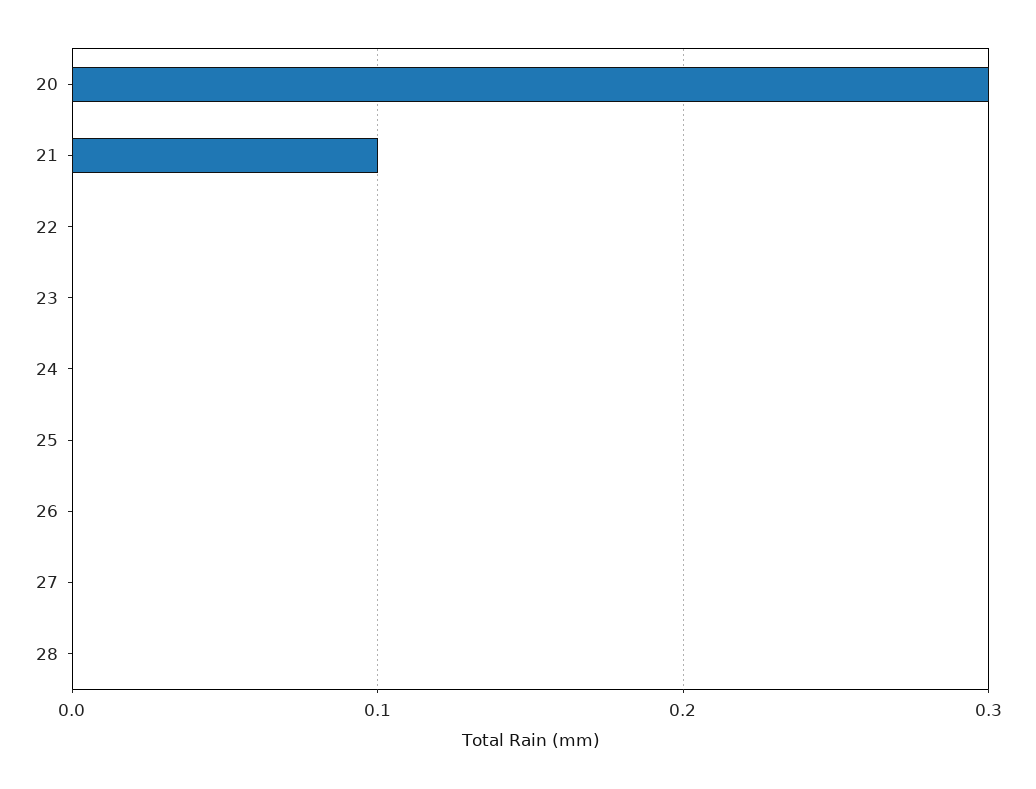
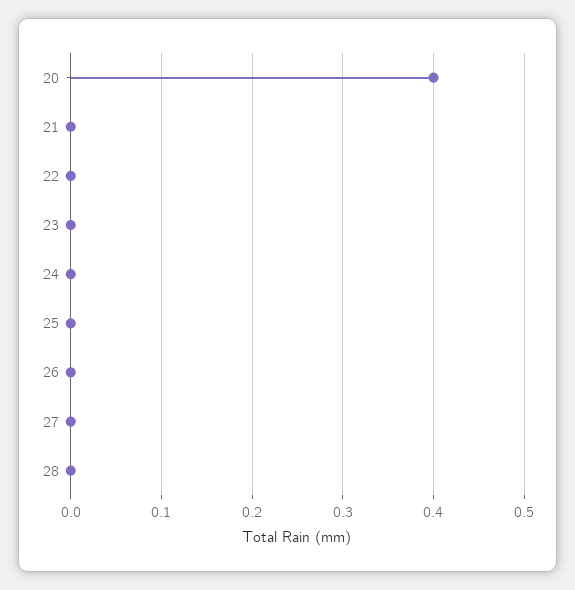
  {
-   "20": 0.3,
+   "20": 0.4,
-   "21": 0.1,
+   "21": 0,
    "22": 0,
    "23": 0,
    "24": 0,
    "25": 0,
    "26": 0,
    "27": 0,
    "28": 0
  }

